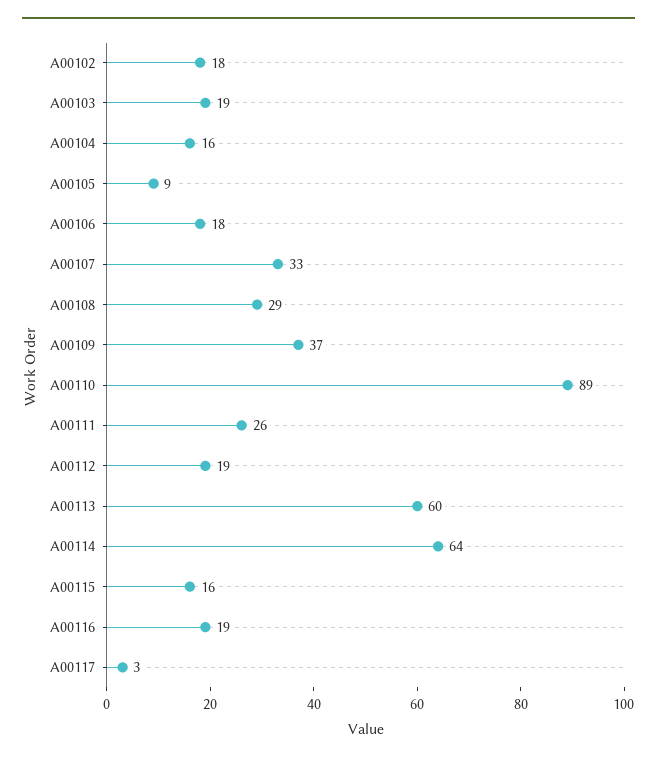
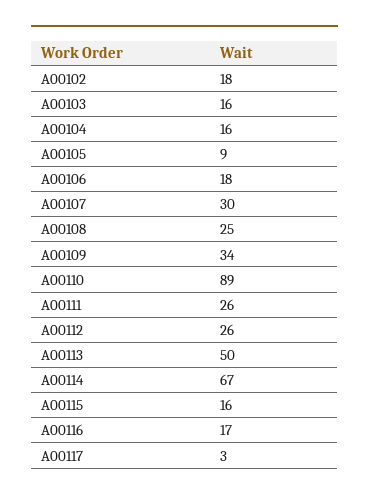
  {
    "A00102": 18,
-   "A00103": 19,
+   "A00103": 16,
    "A00104": 16,
    "A00105": 9,
    "A00106": 18,
-   "A00107": 33,
+   "A00107": 30,
-   "A00108": 29,
+   "A00108": 25,
-   "A00109": 37,
+   "A00109": 34,
    "A00110": 89,
    "A00111": 26,
-   "A00112": 19,
+   "A00112": 26,
-   "A00113": 60,
+   "A00113": 50,
-   "A00114": 64,
+   "A00114": 67,
    "A00115": 16,
-   "A00116": 19,
+   "A00116": 17,
    "A00117": 3
  }

